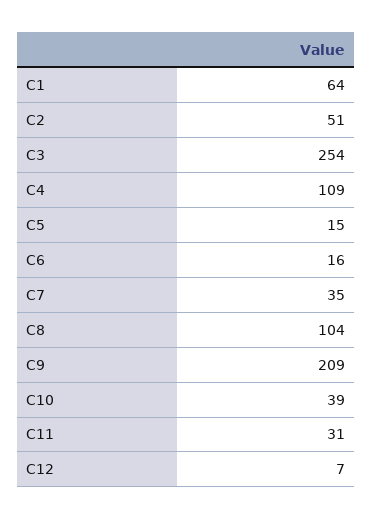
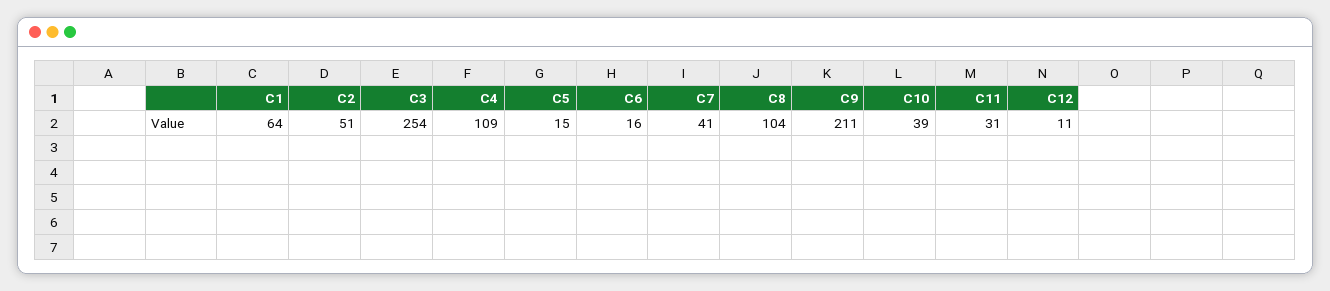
  {
    "C1": 64,
    "C2": 51,
    "C3": 254,
    "C4": 109,
    "C5": 15,
    "C6": 16,
-   "C7": 35,
+   "C7": 41,
    "C8": 104,
-   "C9": 209,
+   "C9": 211,
    "C10": 39,
    "C11": 31,
-   "C12": 7
+   "C12": 11
  }

